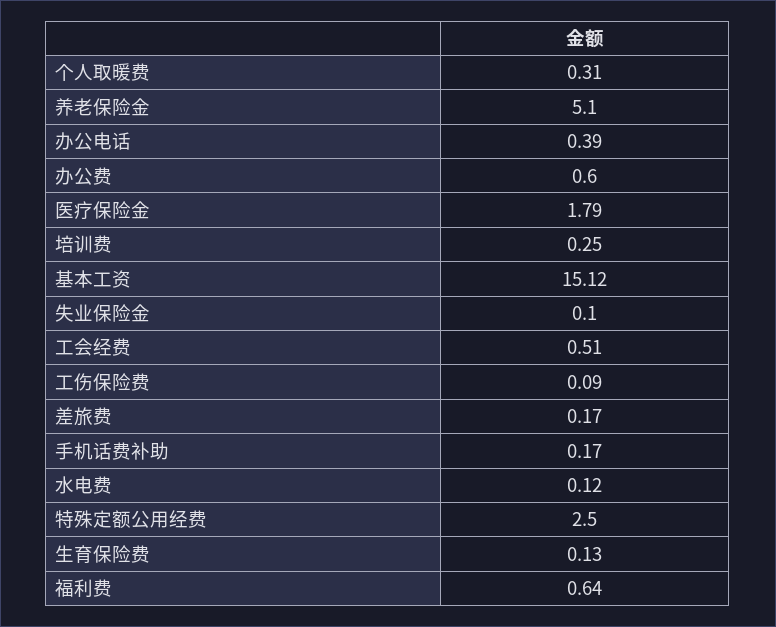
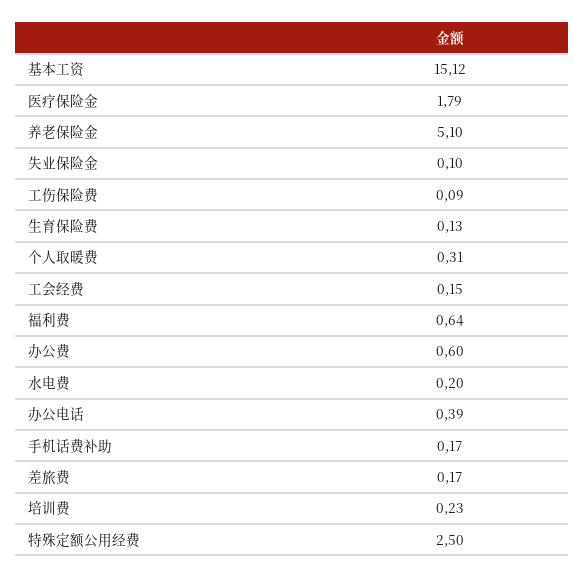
  {
    "个人取暖费": 0.31,
    "养老保险金": 5.1,
    "办公电话": 0.39,
    "办公费": 0.6,
    "医疗保险金": 1.79,
-   "培训费": 0.25,
+   "培训费": 0.23,
    "基本工资": 15.12,
    "失业保险金": 0.1,
-   "工会经费": 0.51,
+   "工会经费": 0.15,
    "工伤保险费": 0.09,
    "差旅费": 0.17,
    "手机话费补助": 0.17,
-   "水电费": 0.12,
+   "水电费": 0.2,
    "特殊定额公用经费": 2.5,
    "生育保险费": 0.13,
    "福利费": 0.64
  }

